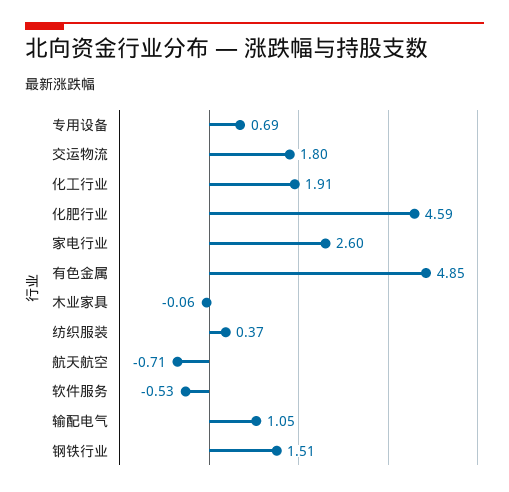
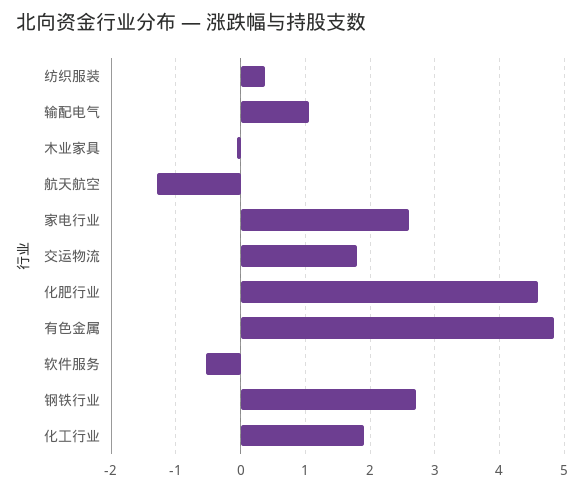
  {
-   "专用设备": 0.69,
    "交运物流": 1.8,
    "化工行业": 1.91,
    "化肥行业": 4.59,
    "家电行业": 2.6,
    "有色金属": 4.85,
    "木业家具": -0.06,
    "纺织服装": 0.37,
-   "航天航空": -0.71,
+   "航天航空": -1.3,
    "软件服务": -0.53,
    "输配电气": 1.05,
-   "钢铁行业": 1.51
+   "钢铁行业": 2.7
  }

